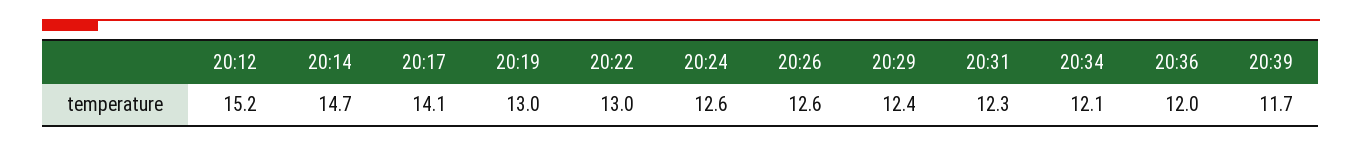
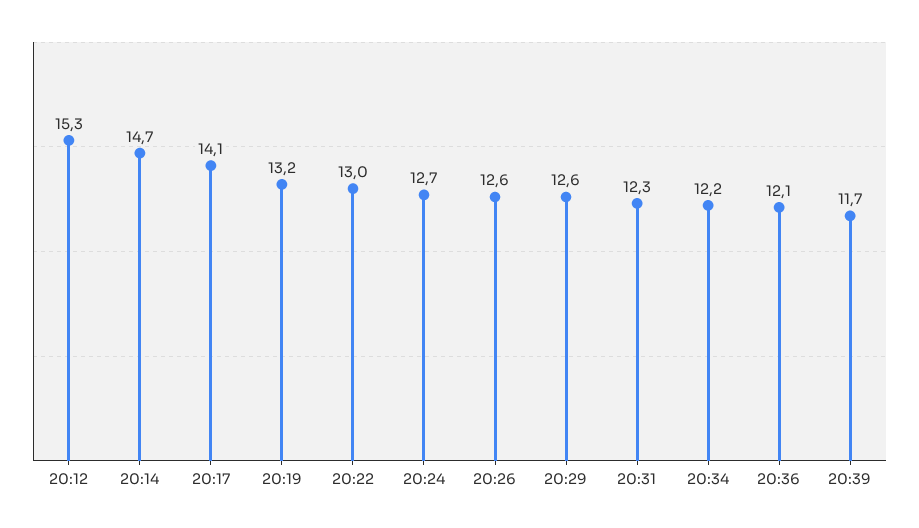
  {
-   "20:12": 15.2,
+   "20:12": 15.3,
    "20:14": 14.7,
    "20:17": 14.1,
-   "20:19": 13,
+   "20:19": 13.2,
    "20:22": 13,
-   "20:24": 12.6,
+   "20:24": 12.7,
    "20:26": 12.6,
-   "20:29": 12.4,
+   "20:29": 12.6,
    "20:31": 12.3,
-   "20:34": 12.1,
+   "20:34": 12.2,
-   "20:36": 12,
+   "20:36": 12.1,
    "20:39": 11.7
  }

